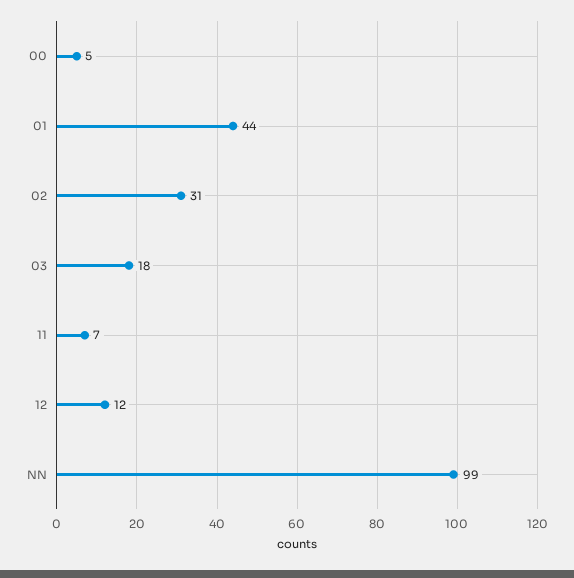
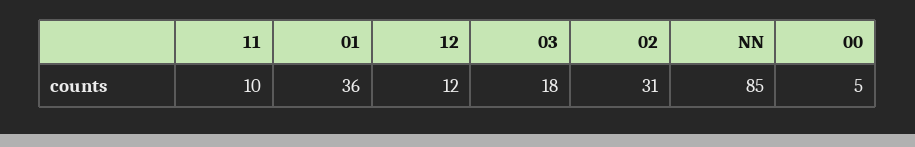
  {
    "00": 5,
-   "01": 44,
+   "01": 36,
    "02": 31,
    "03": 18,
-   "11": 7,
+   "11": 10,
    "12": 12,
-   "NN": 99
+   "NN": 85
  }

